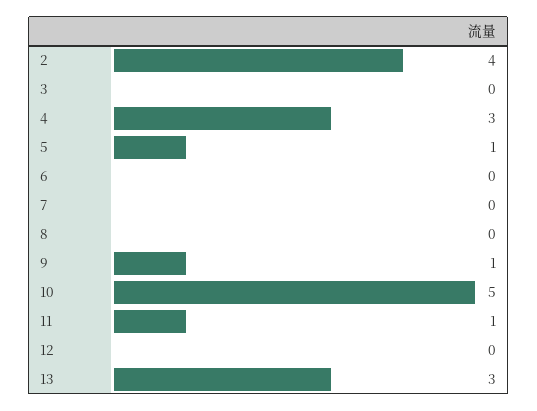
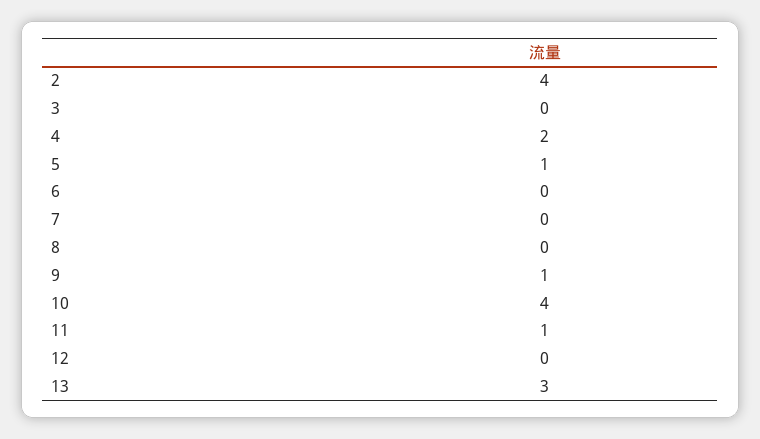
  {
    "2": 4,
    "3": 0,
-   "4": 3,
+   "4": 2,
    "5": 1,
    "6": 0,
    "7": 0,
    "8": 0,
    "9": 1,
-   "10": 5,
+   "10": 4,
    "11": 1,
    "12": 0,
    "13": 3
  }

